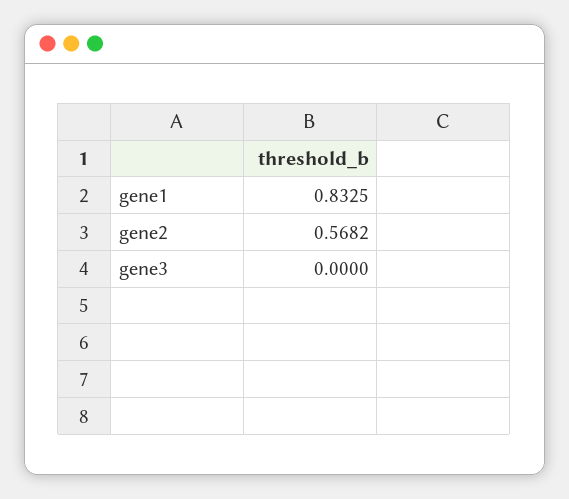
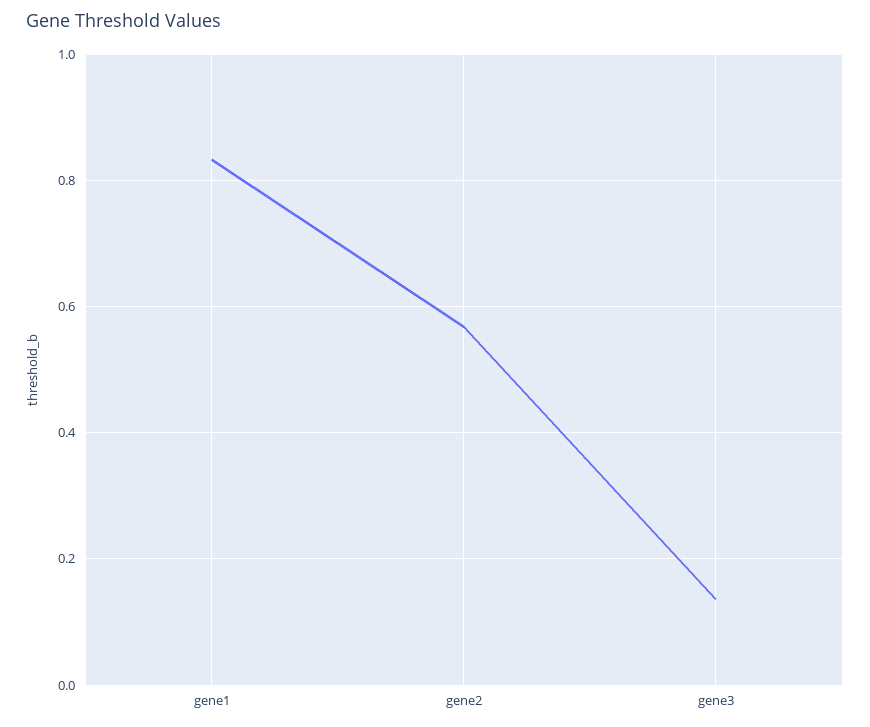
  {
    "gene1": 0.8325,
    "gene2": 0.5682,
-   "gene3": 0
+   "gene3": 0.14
  }

